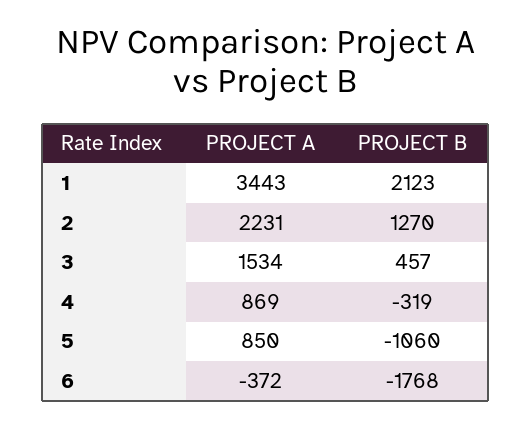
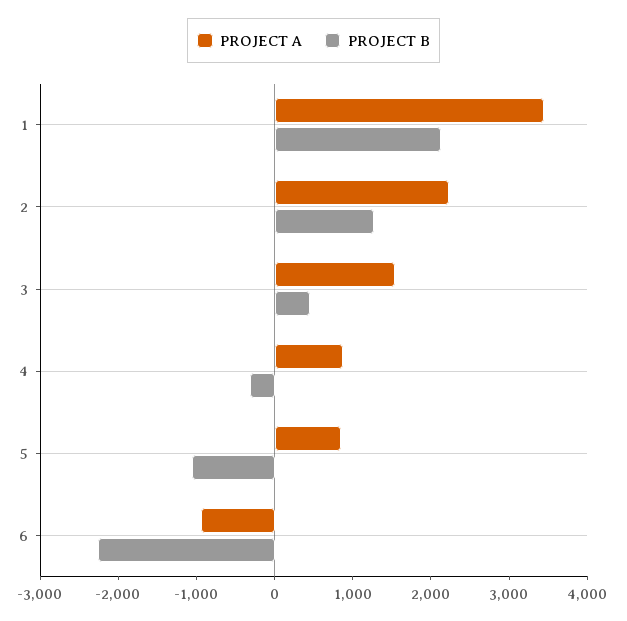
  {
    "PROJECT A": {
      "1": 3443,
      "2": 2231,
      "3": 1534,
      "4": 869,
      "5": 850,
-     "6": -372
+     "6": -1000
    },
    "PROJECT B": {
      "1": 2123,
      "2": 1270,
      "3": 457,
      "4": -319,
      "5": -1060,
-     "6": -1768
+     "6": -2200
    }
  }

